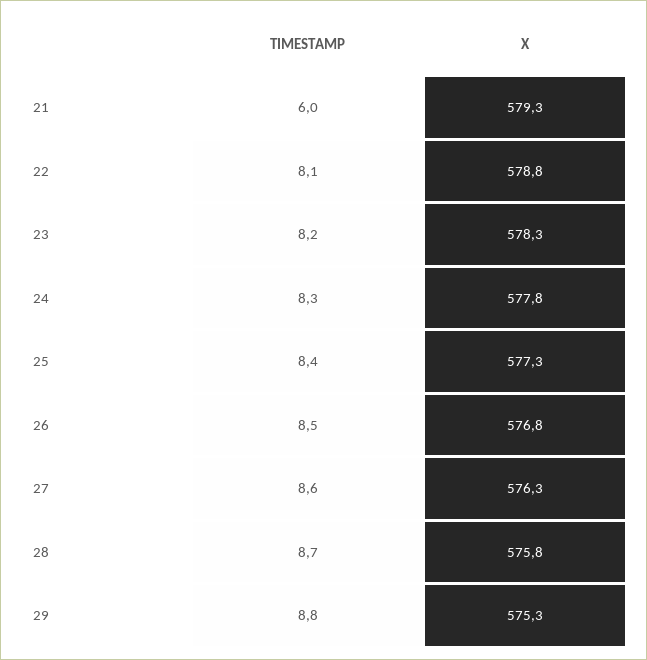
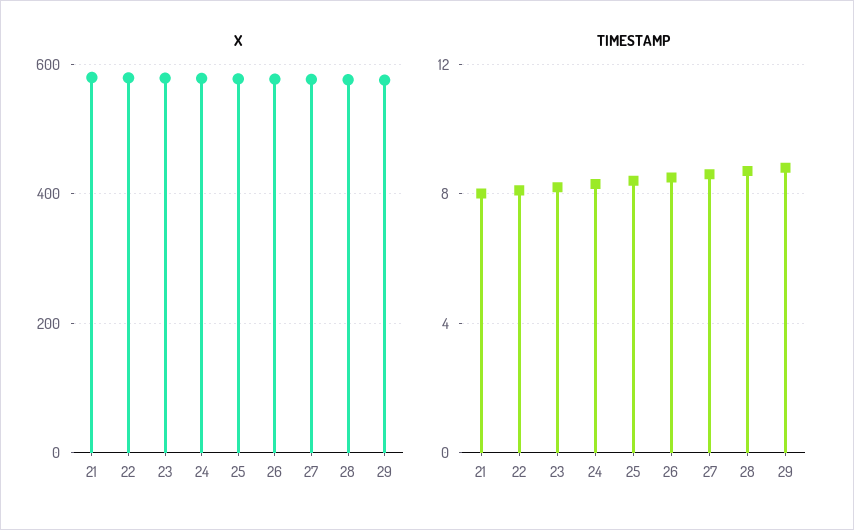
  {
    "TIMESTAMP": {
-     "21": 6,
+     "21": 8,
      "22": 8.1,
      "23": 8.2,
      "24": 8.3,
      "25": 8.4,
      "26": 8.5,
      "27": 8.6,
      "28": 8.7,
      "29": 8.8
    },
    "X": {
      "21": 579.3,
      "22": 578.8,
      "23": 578.3,
      "24": 577.8,
      "25": 577.3,
      "26": 576.8,
      "27": 576.3,
      "28": 575.8,
      "29": 575.3
    }
  }

